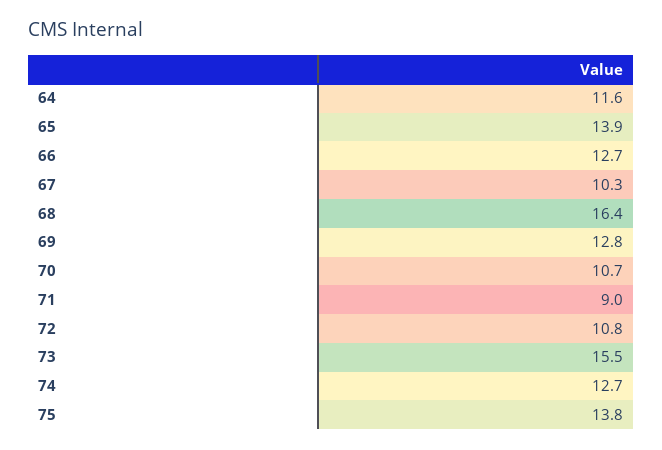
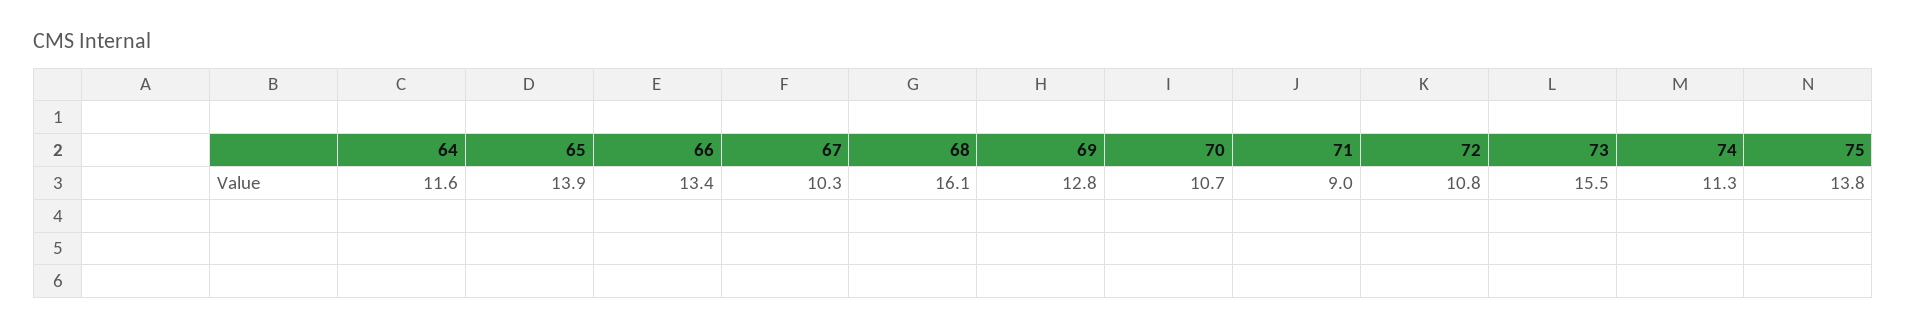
  {
    "64": 11.6,
    "65": 13.9,
-   "66": 12.7,
+   "66": 13.4,
    "67": 10.3,
-   "68": 16.4,
+   "68": 16.1,
    "69": 12.8,
    "70": 10.7,
    "71": 9,
    "72": 10.8,
    "73": 15.5,
-   "74": 12.7,
+   "74": 11.3,
    "75": 13.8
  }

